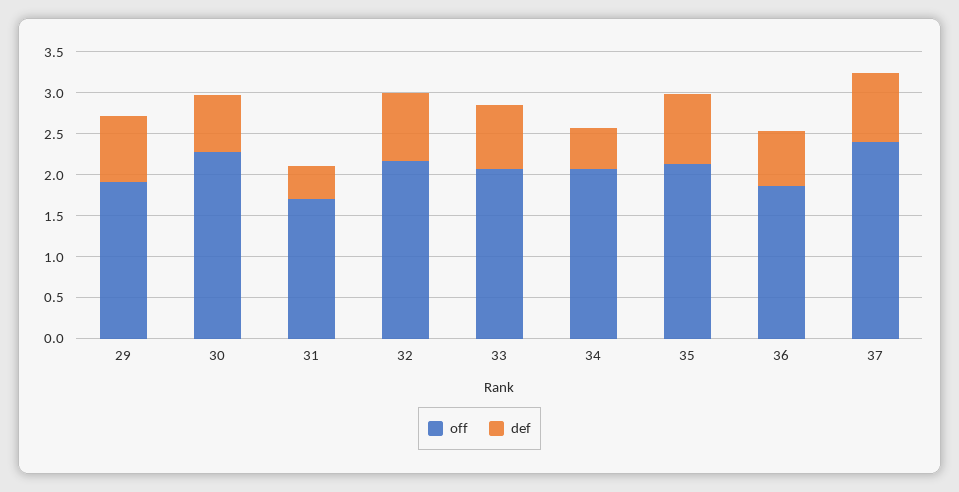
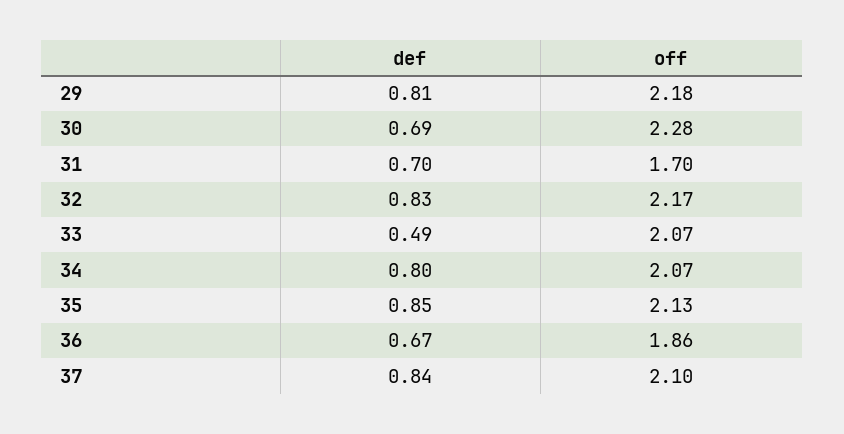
  {
    "off": {
-     "29": 1.9,
+     "29": 2.18,
      "30": 2.28,
      "31": 1.7,
      "32": 2.17,
      "33": 2.07,
      "34": 2.07,
      "35": 2.13,
      "36": 1.86,
-     "37": 2.4
+     "37": 2.1
    },
    "def": {
      "29": 0.81,
      "30": 0.69,
-     "31": 0.4,
+     "31": 0.7,
      "32": 0.83,
-     "33": 0.8,
+     "33": 0.49,
-     "34": 0.5,
+     "34": 0.8,
      "35": 0.85,
      "36": 0.67,
      "37": 0.84
    }
  }

